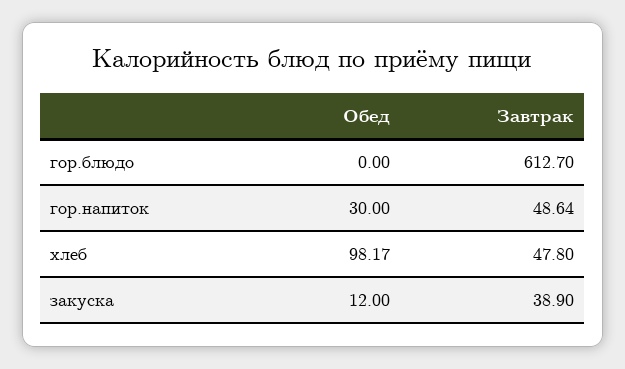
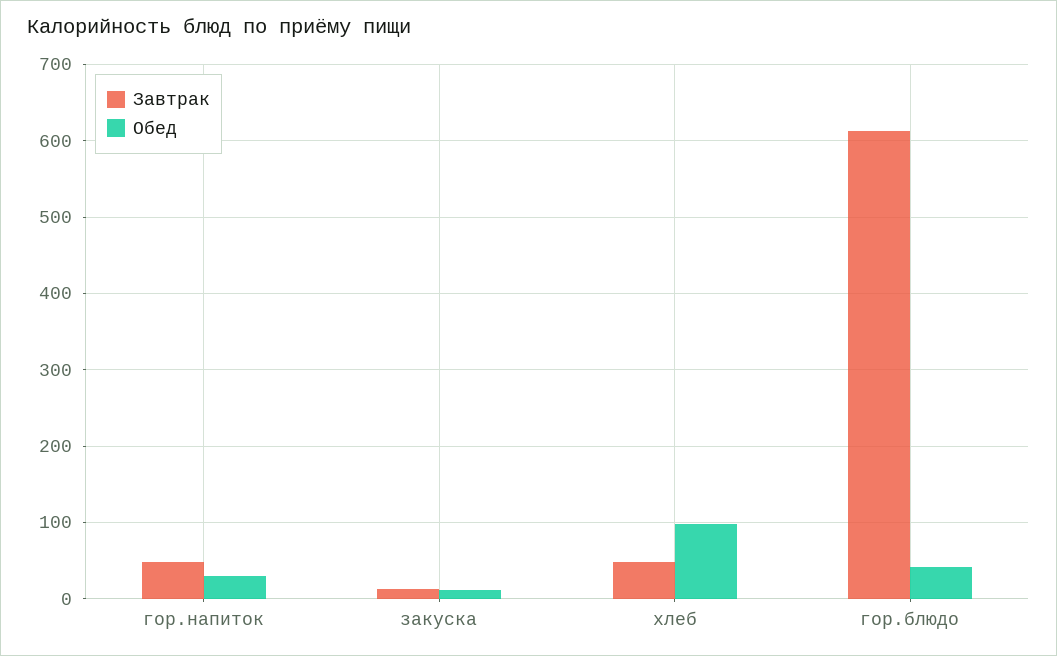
  {
    "Обед": {
-     "гор.блюдо": 0,
+     "гор.блюдо": 40,
      "гор.напиток": 30,
      "хлеб": 98.17,
      "закуска": 12
    },
    "Завтрак": {
      "гор.блюдо": 612.7,
      "гор.напиток": 48.64,
      "хлеб": 47.8,
-     "закуска": 38.9
+     "закуска": 10
    }
  }

